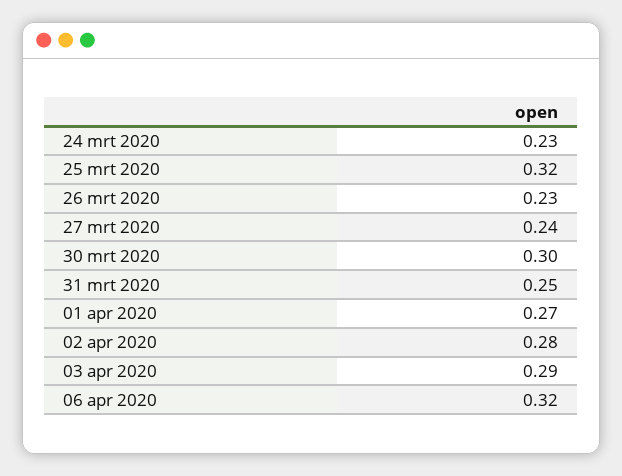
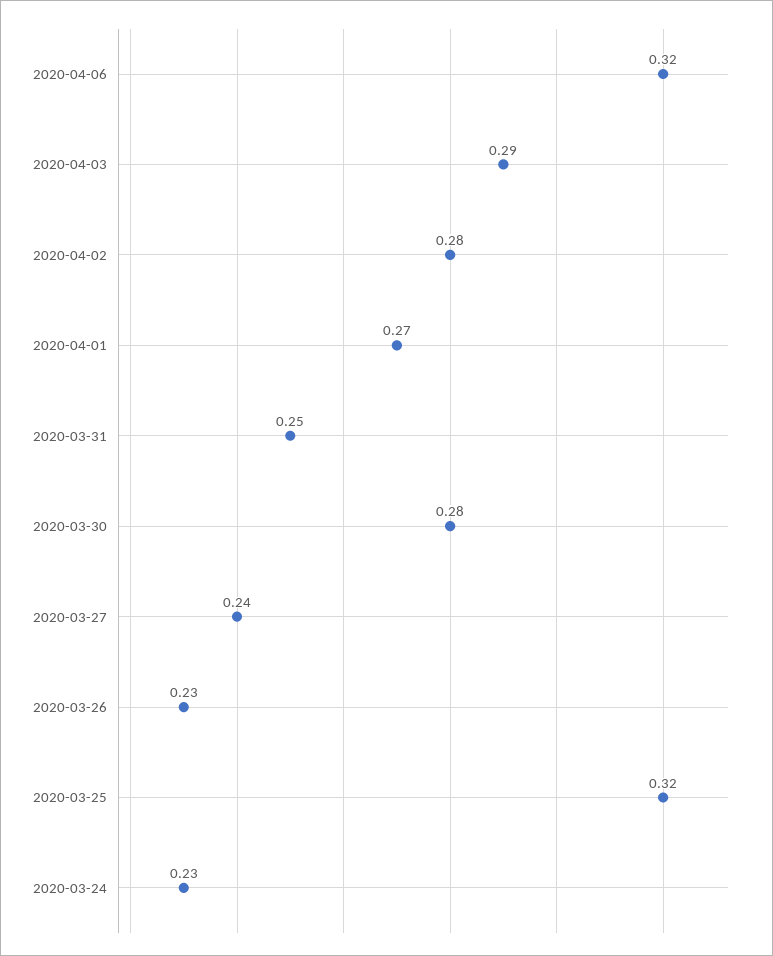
  {
    "24 mrt 2020": 0.23,
    "25 mrt 2020": 0.32,
    "26 mrt 2020": 0.23,
    "27 mrt 2020": 0.24,
-   "30 mrt 2020": 0.3,
+   "30 mrt 2020": 0.28,
    "31 mrt 2020": 0.25,
    "01 apr 2020": 0.27,
    "02 apr 2020": 0.28,
    "03 apr 2020": 0.29,
    "06 apr 2020": 0.32
  }

